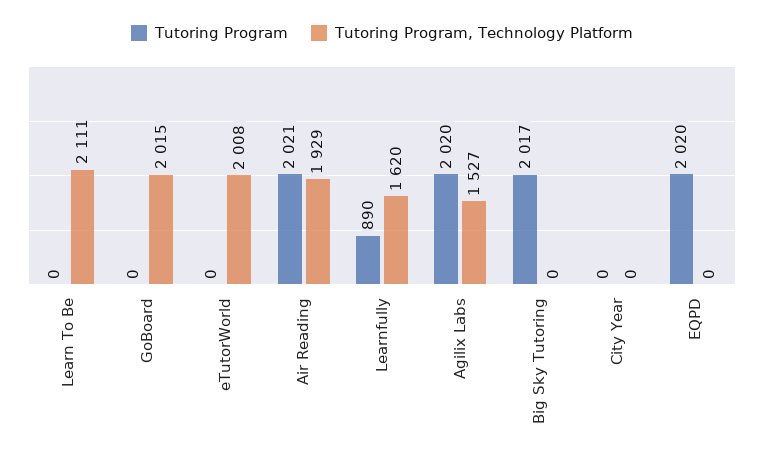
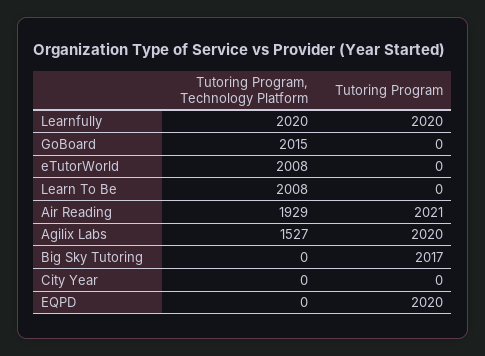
  {
    "Tutoring Program": {
      "Learn To Be": 0,
      "GoBoard": 0,
      "eTutorWorld": 0,
      "Air Reading": 2021,
-     "Learnfully": 890,
+     "Learnfully": 2020,
      "Agilix Labs": 2020,
      "Big Sky Tutoring": 2017,
      "City Year": 0,
      "EQPD": 2020
    },
    "Tutoring Program, Technology Platform": {
-     "Learn To Be": 2111,
+     "Learn To Be": 2008,
      "GoBoard": 2015,
      "eTutorWorld": 2008,
      "Air Reading": 1929,
-     "Learnfully": 1620,
+     "Learnfully": 2020,
      "Agilix Labs": 1527,
      "Big Sky Tutoring": 0,
      "City Year": 0,
      "EQPD": 0
    }
  }

